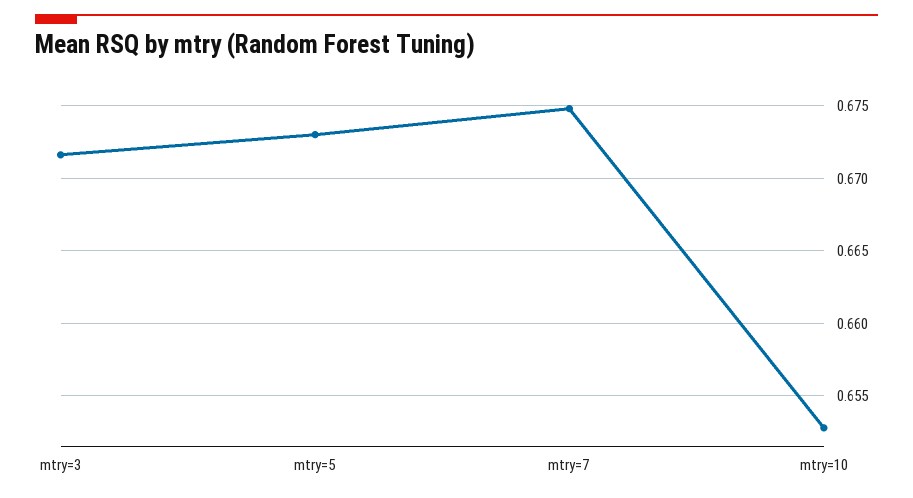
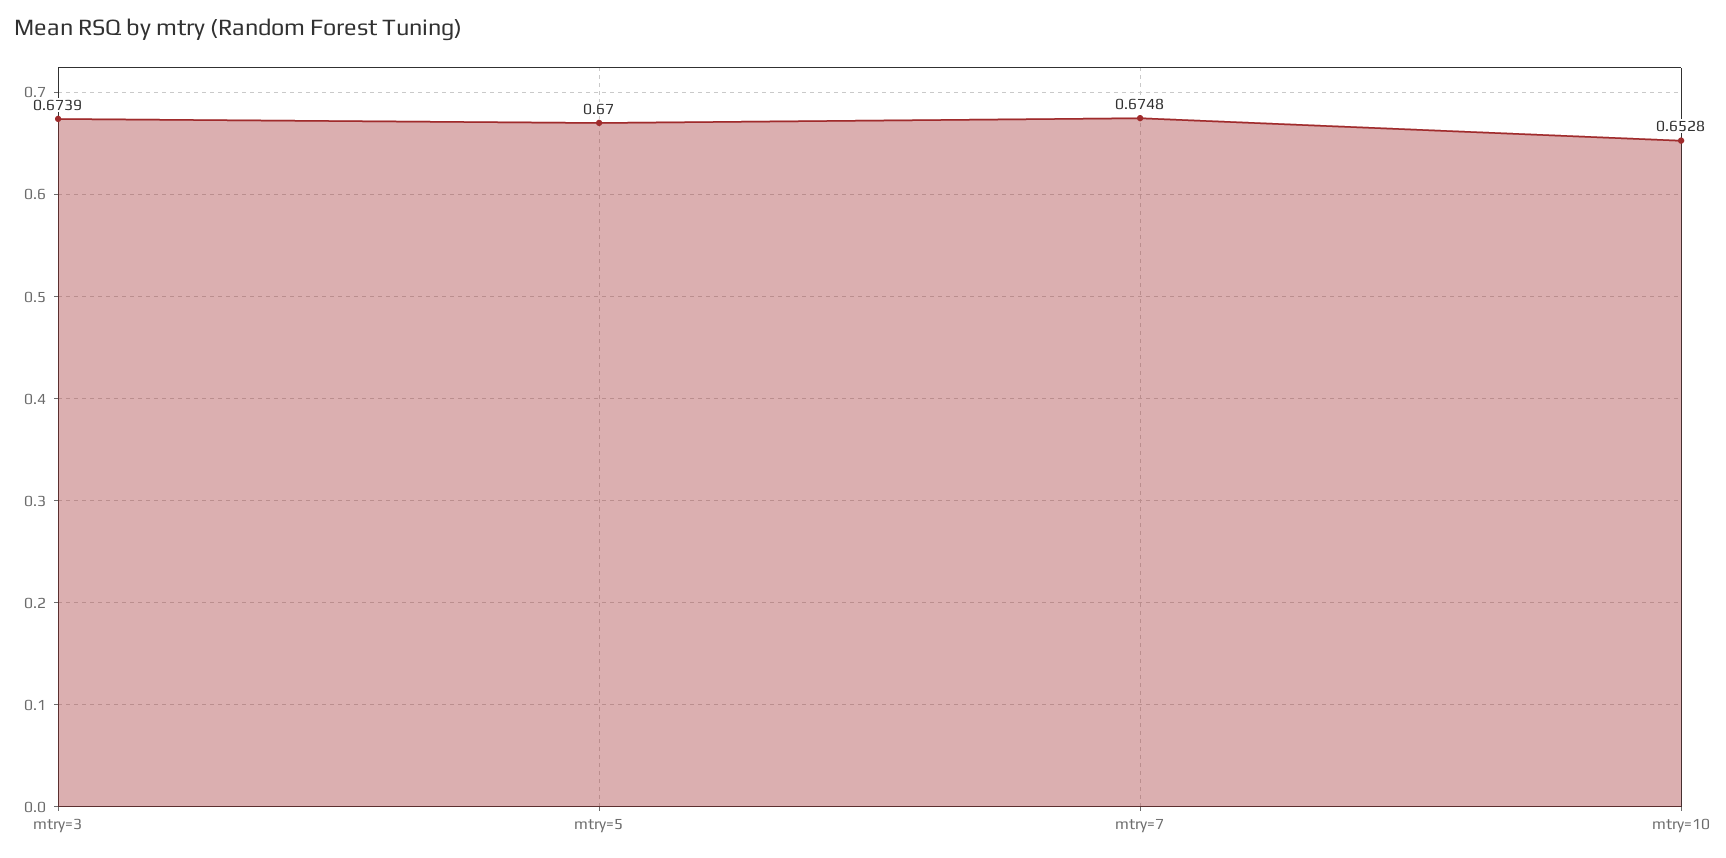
  {
-   "mtry=3": 0.6715,
+   "mtry=3": 0.6739,
-   "mtry=5": 0.673,
+   "mtry=5": 0.67,
    "mtry=7": 0.6748,
    "mtry=10": 0.6528
  }

